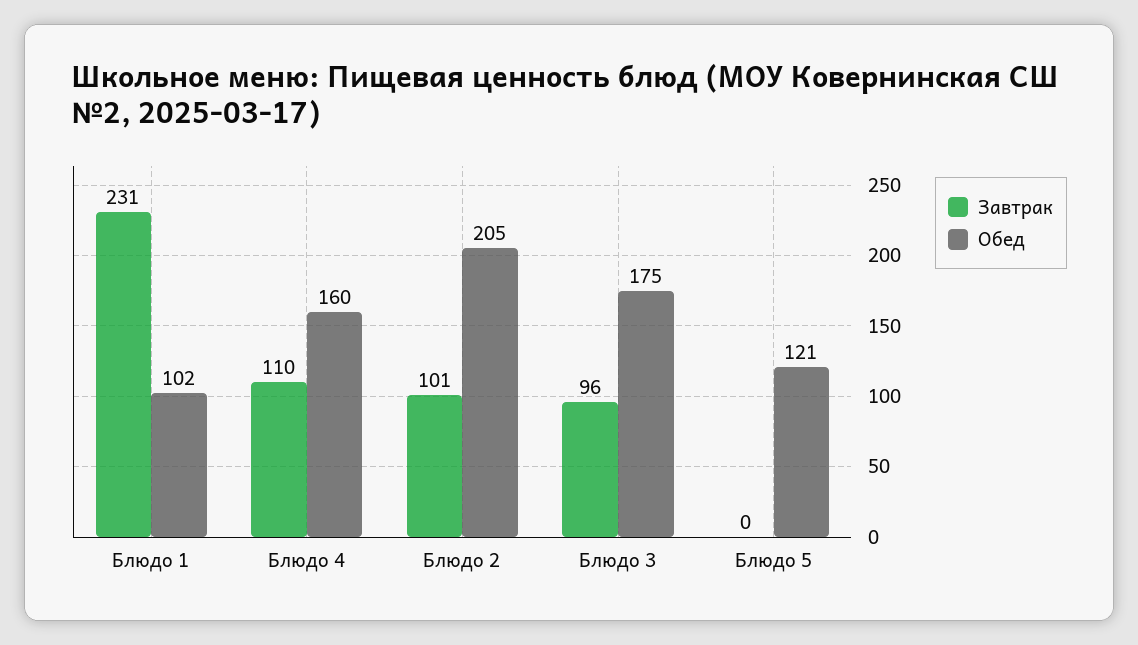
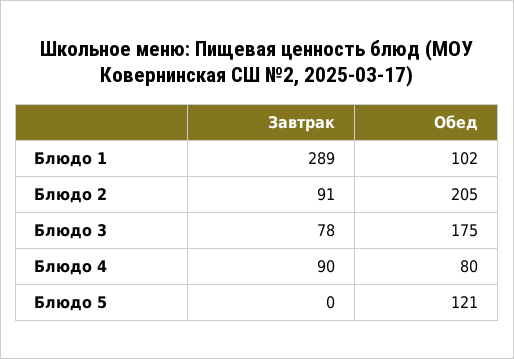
  {
    "Завтрак": {
-     "Блюдо 1": 231,
+     "Блюдо 1": 289,
-     "Блюдо 4": 110,
+     "Блюдо 4": 90,
-     "Блюдо 2": 101,
+     "Блюдо 2": 91,
-     "Блюдо 3": 96,
+     "Блюдо 3": 78,
      "Блюдо 5": 0
    },
    "Обед": {
      "Блюдо 1": 102,
-     "Блюдо 4": 160,
+     "Блюдо 4": 80,
      "Блюдо 2": 205,
      "Блюдо 3": 175,
      "Блюдо 5": 121
    }
  }

